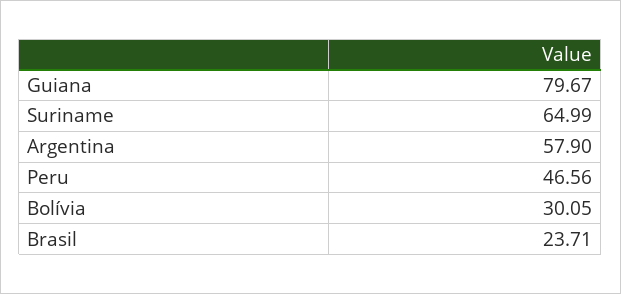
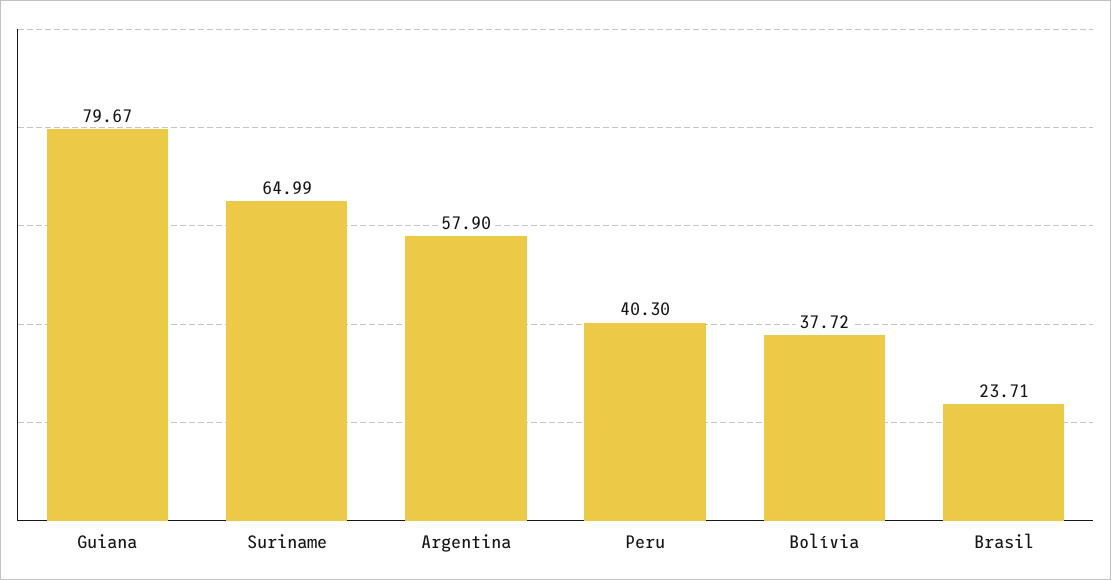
  {
    "Guiana": 79.67,
    "Suriname": 64.99,
    "Argentina": 57.9,
-   "Peru": 46.56,
+   "Peru": 40.3,
-   "Bolívia": 30.05,
+   "Bolívia": 37.72,
    "Brasil": 23.71
  }

